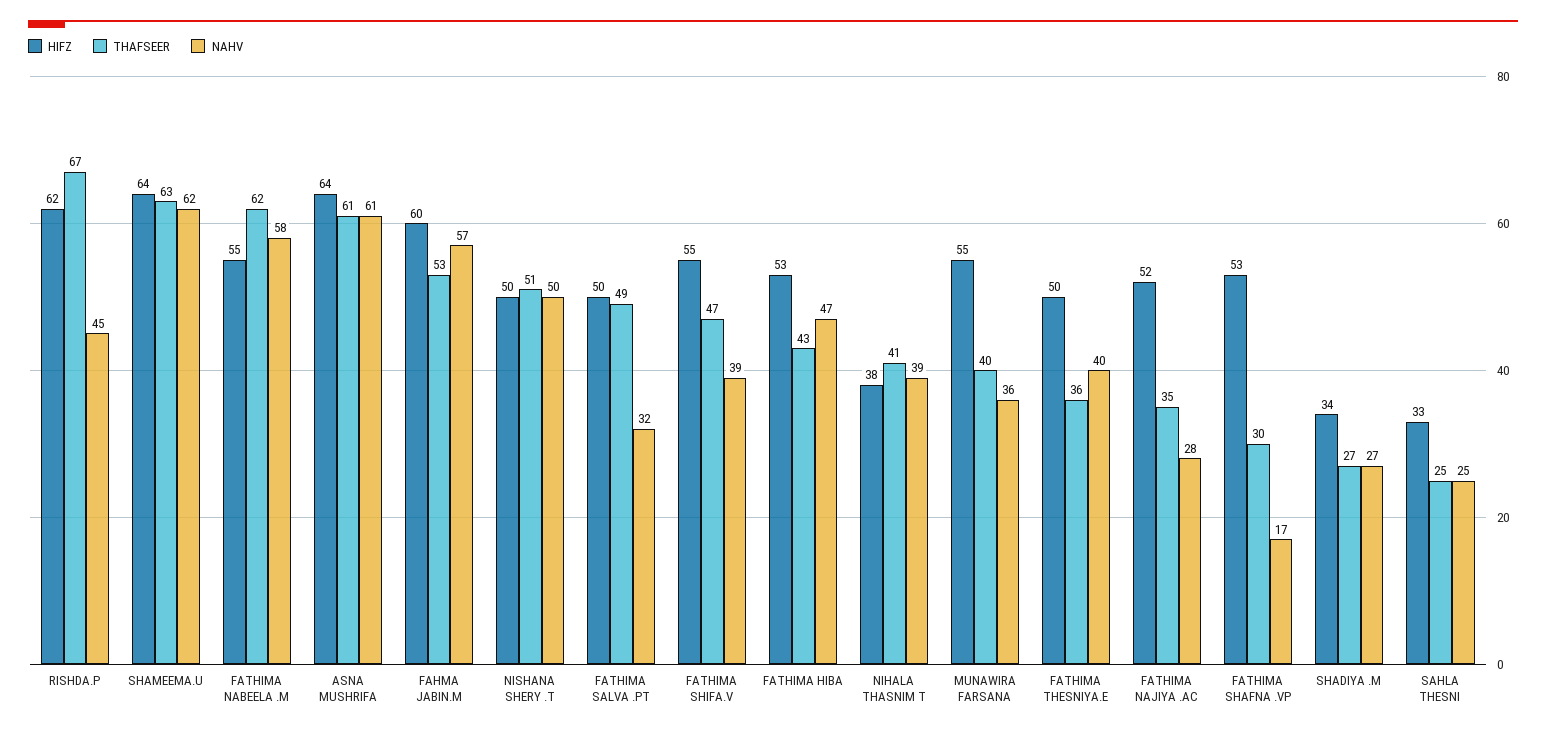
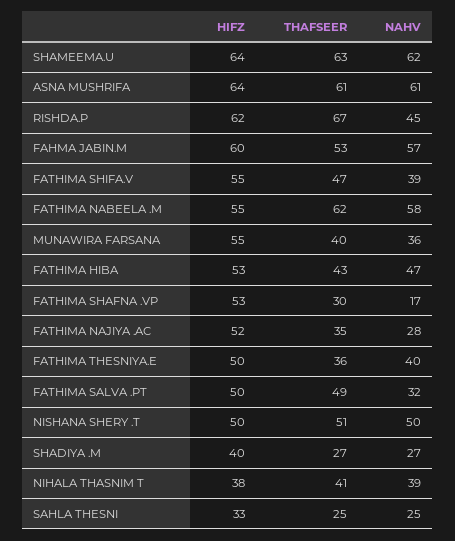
  {
    "HIFZ": {
      "RISHDA.P": 62,
      "SHAMEEMA.U": 64,
      "FATHIMA NABEELA .M": 55,
      "ASNA MUSHRIFA": 64,
      "FAHMA JABIN.M": 60,
      "NISHANA SHERY .T": 50,
      "FATHIMA SALVA .PT": 50,
      "FATHIMA SHIFA.V": 55,
      "FATHIMA HIBA": 53,
      "NIHALA THASNIM T": 38,
      "MUNAWIRA FARSANA": 55,
      "FATHIMA THESNIYA.E": 50,
      "FATHIMA NAJIYA .AC": 52,
      "FATHIMA SHAFNA .VP": 53,
-     "SHADIYA .M": 34,
+     "SHADIYA .M": 40,
      "SAHLA THESNI": 33
    },
    "THAFSEER": {
      "RISHDA.P": 67,
      "SHAMEEMA.U": 63,
      "FATHIMA NABEELA .M": 62,
      "ASNA MUSHRIFA": 61,
      "FAHMA JABIN.M": 53,
      "NISHANA SHERY .T": 51,
      "FATHIMA SALVA .PT": 49,
      "FATHIMA SHIFA.V": 47,
      "FATHIMA HIBA": 43,
      "NIHALA THASNIM T": 41,
      "MUNAWIRA FARSANA": 40,
      "FATHIMA THESNIYA.E": 36,
      "FATHIMA NAJIYA .AC": 35,
      "FATHIMA SHAFNA .VP": 30,
      "SHADIYA .M": 27,
      "SAHLA THESNI": 25
    },
    "NAHV": {
      "RISHDA.P": 45,
      "SHAMEEMA.U": 62,
      "FATHIMA NABEELA .M": 58,
      "ASNA MUSHRIFA": 61,
      "FAHMA JABIN.M": 57,
      "NISHANA SHERY .T": 50,
      "FATHIMA SALVA .PT": 32,
      "FATHIMA SHIFA.V": 39,
      "FATHIMA HIBA": 47,
      "NIHALA THASNIM T": 39,
      "MUNAWIRA FARSANA": 36,
      "FATHIMA THESNIYA.E": 40,
      "FATHIMA NAJIYA .AC": 28,
      "FATHIMA SHAFNA .VP": 17,
      "SHADIYA .M": 27,
      "SAHLA THESNI": 25
    }
  }

